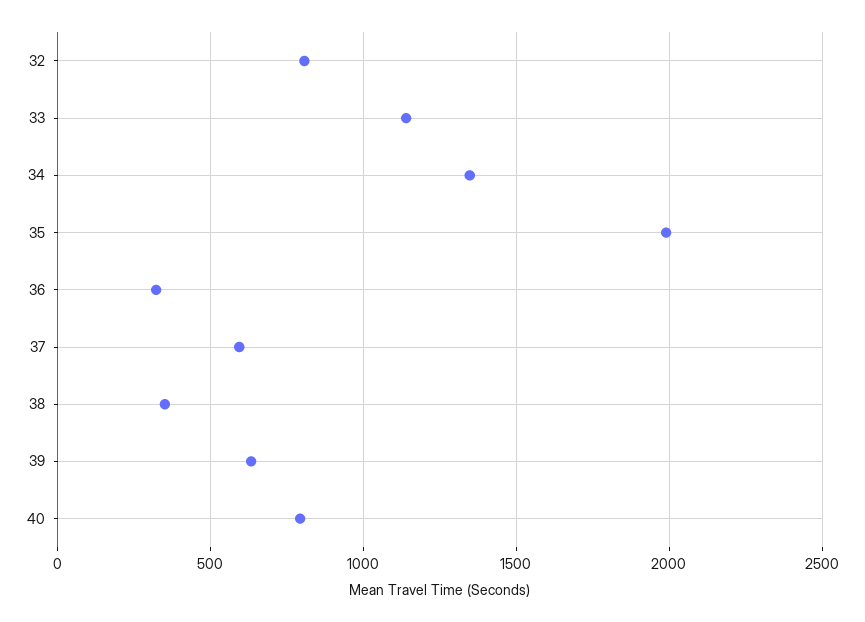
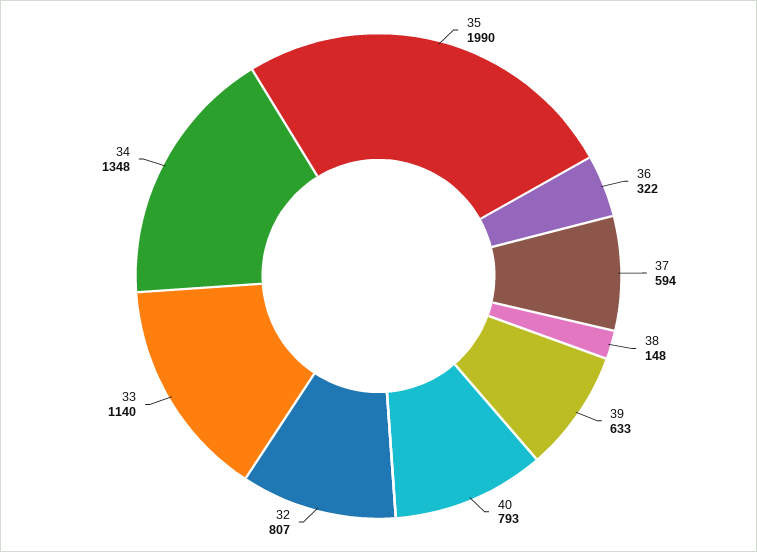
  {
    "32": 807,
    "33": 1140,
    "34": 1348,
    "35": 1990,
    "36": 322,
    "37": 594,
-   "38": 350,
+   "38": 148,
    "39": 633,
    "40": 793
  }

